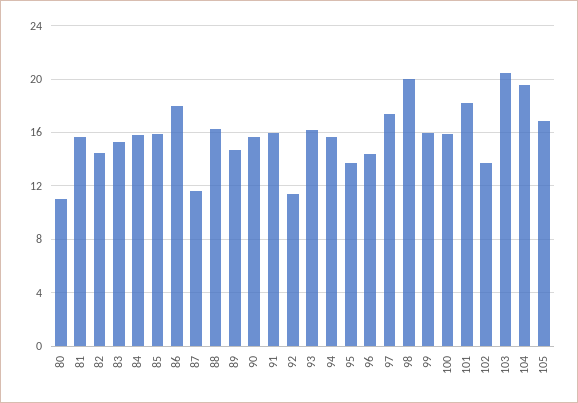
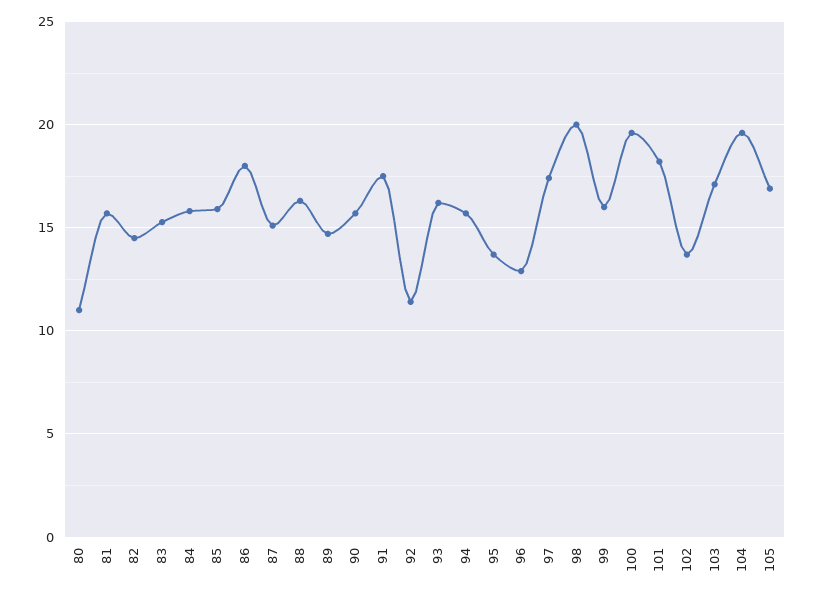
  {
    "80": 11,
    "81": 15.5,
    "82": 14.5,
    "83": 15.5,
    "84": 16,
    "85": 16,
    "86": 18,
-   "87": 11.5,
+   "87": 15,
    "88": 16.5,
    "89": 14.5,
    "90": 15.5,
-   "91": 16,
+   "91": 17.5,
    "92": 11.5,
    "93": 16,
    "94": 15.5,
    "95": 13.5,
-   "96": 14.5,
+   "96": 13,
    "97": 17.5,
    "98": 20,
    "99": 16,
-   "100": 16,
+   "100": 19.5,
    "101": 18,
    "102": 13.5,
-   "103": 20.5,
+   "103": 17,
    "104": 19.5,
    "105": 17
  }

